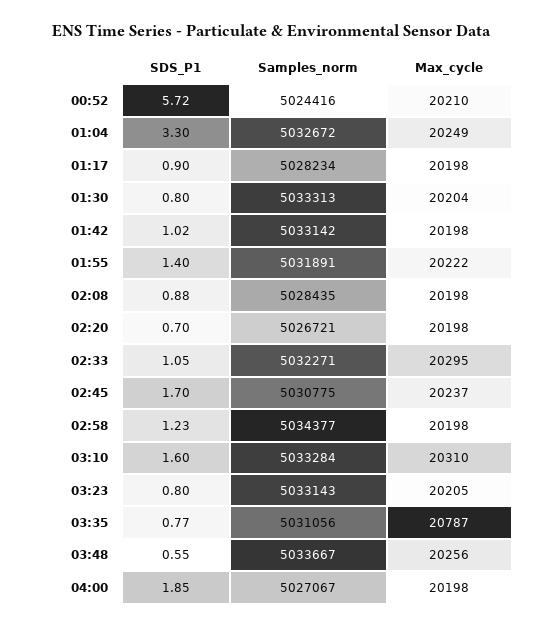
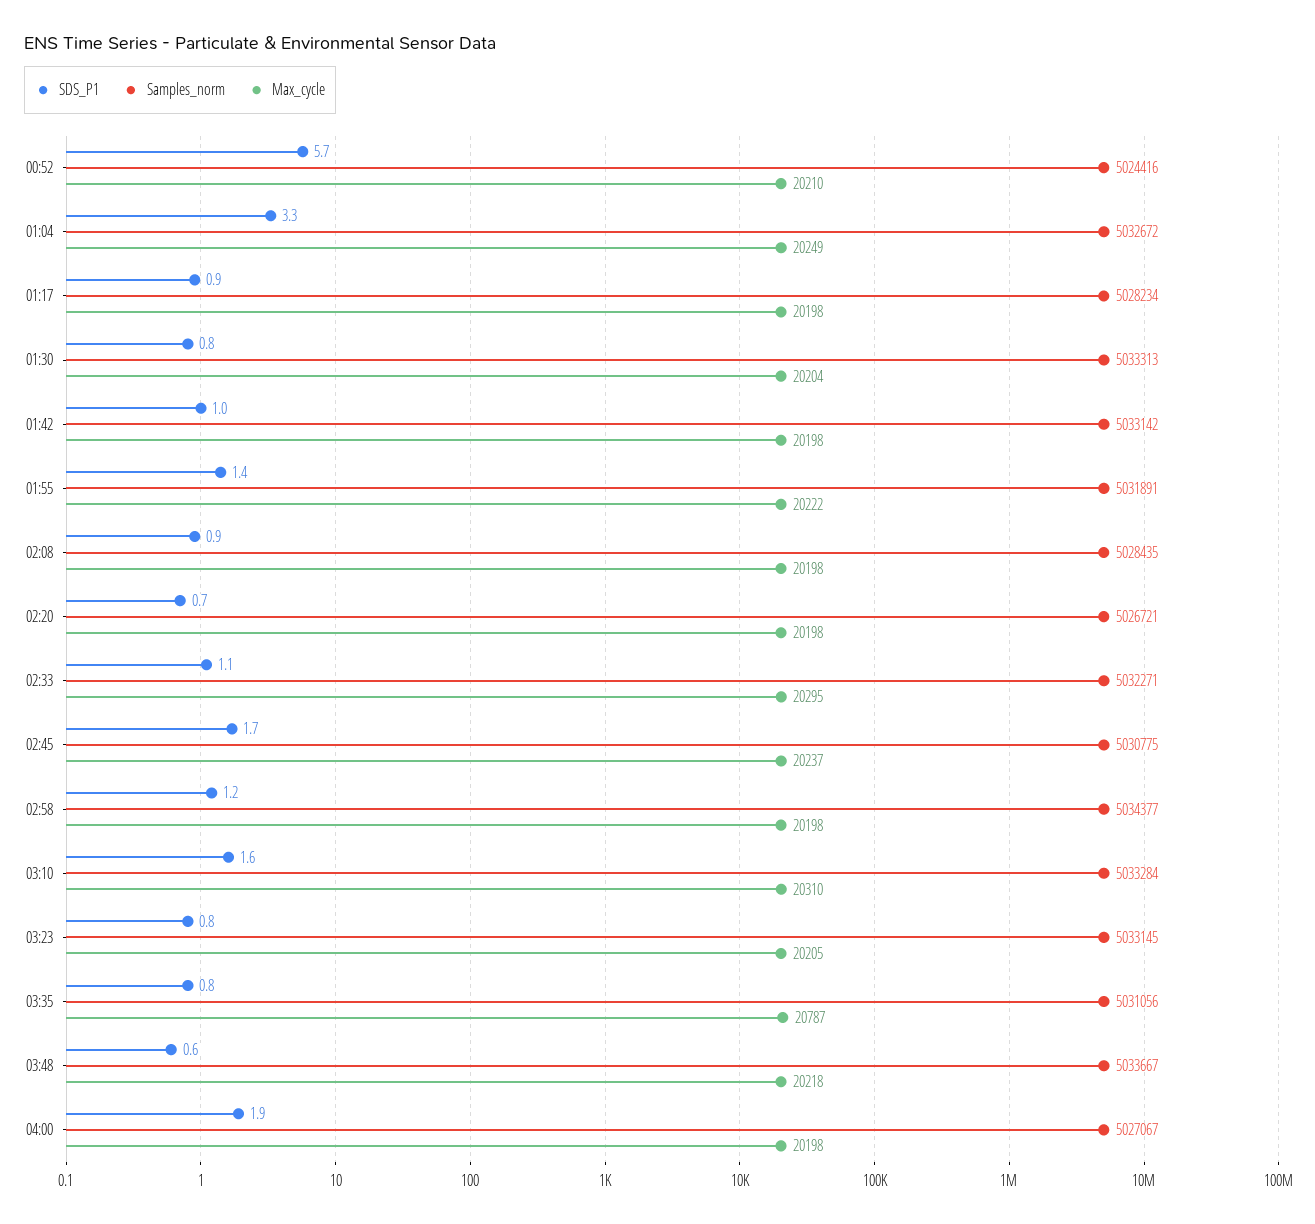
  {
    "SDS_P1": {
      "00:52": 5.72,
      "01:04": 3.3,
      "01:17": 0.9,
      "01:30": 0.8,
      "01:42": 1.02,
      "01:55": 1.4,
      "02:08": 0.88,
      "02:20": 0.7,
      "02:33": 1.05,
      "02:45": 1.7,
      "02:58": 1.23,
      "03:10": 1.6,
      "03:23": 0.8,
      "03:35": 0.77,
      "03:48": 0.55,
      "04:00": 1.85
    },
    "Samples_norm": {
      "00:52": 5024416,
      "01:04": 5032672,
      "01:17": 5028234,
      "01:30": 5033313,
      "01:42": 5033142,
      "01:55": 5031891,
      "02:08": 5028435,
      "02:20": 5026721,
      "02:33": 5032271,
      "02:45": 5030775,
      "02:58": 5034377,
      "03:10": 5033284,
-     "03:23": 5033143,
+     "03:23": 5033145,
      "03:35": 5031056,
      "03:48": 5033667,
      "04:00": 5027067
    },
    "Max_cycle": {
      "00:52": 20210,
      "01:04": 20249,
      "01:17": 20198,
      "01:30": 20204,
      "01:42": 20198,
      "01:55": 20222,
      "02:08": 20198,
      "02:20": 20198,
      "02:33": 20295,
      "02:45": 20237,
      "02:58": 20198,
      "03:10": 20310,
      "03:23": 20205,
      "03:35": 20787,
-     "03:48": 20256,
+     "03:48": 20218,
      "04:00": 20198
    }
  }

